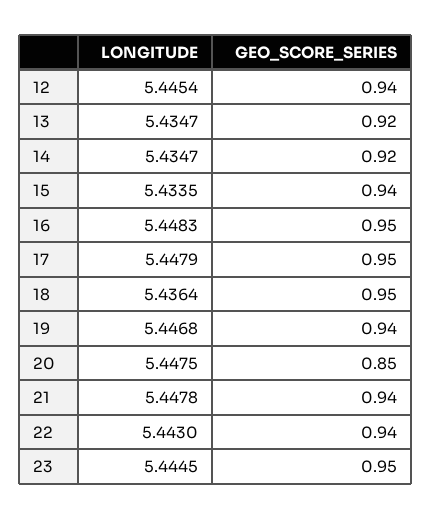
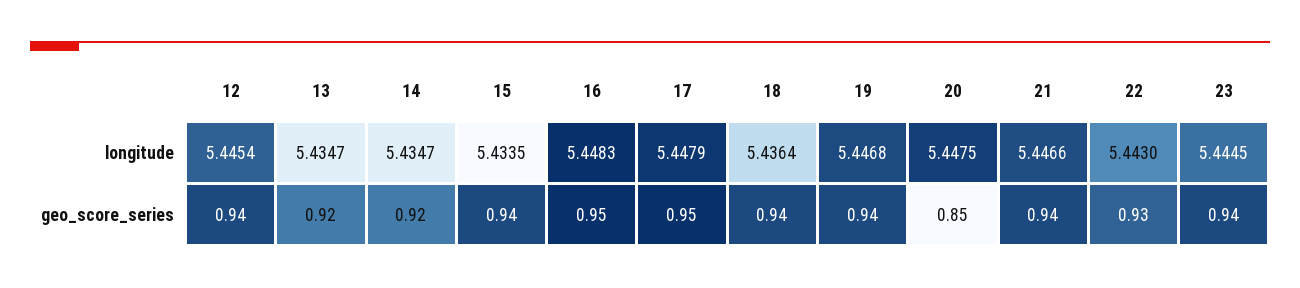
  {
    "LONGITUDE": {
      "12": 5.4454,
      "13": 5.4347,
      "14": 5.4347,
      "15": 5.4335,
      "16": 5.4483,
      "17": 5.4479,
      "18": 5.4364,
      "19": 5.4468,
      "20": 5.4475,
-     "21": 5.4478,
+     "21": 5.4466,
      "22": 5.443,
      "23": 5.4445
    },
    "GEO_SCORE_SERIES": {
      "12": 0.94,
      "13": 0.92,
      "14": 0.92,
      "15": 0.94,
      "16": 0.95,
      "17": 0.95,
-     "18": 0.95,
+     "18": 0.94,
      "19": 0.94,
      "20": 0.85,
      "21": 0.94,
-     "22": 0.94,
+     "22": 0.93,
-     "23": 0.95
+     "23": 0.94
    }
  }

